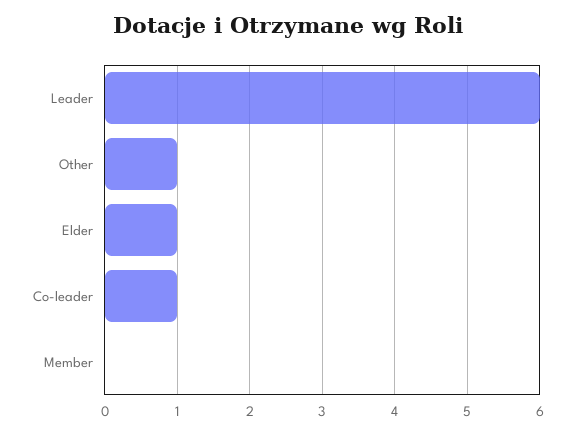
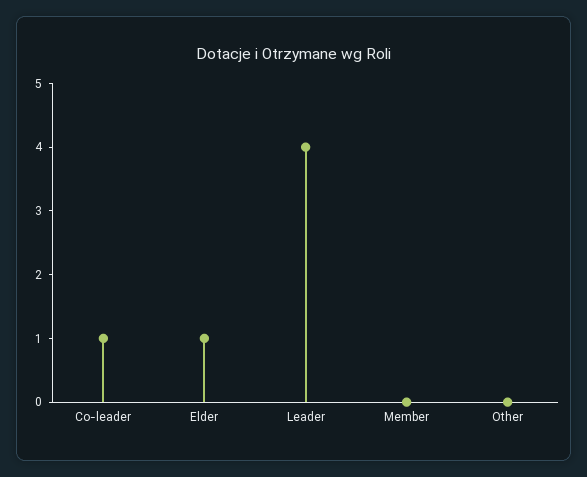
  {
-   "Leader": 6,
+   "Leader": 4,
-   "Other": 1,
+   "Other": 0,
    "Elder": 1,
    "Co-leader": 1,
    "Member": 0
  }

